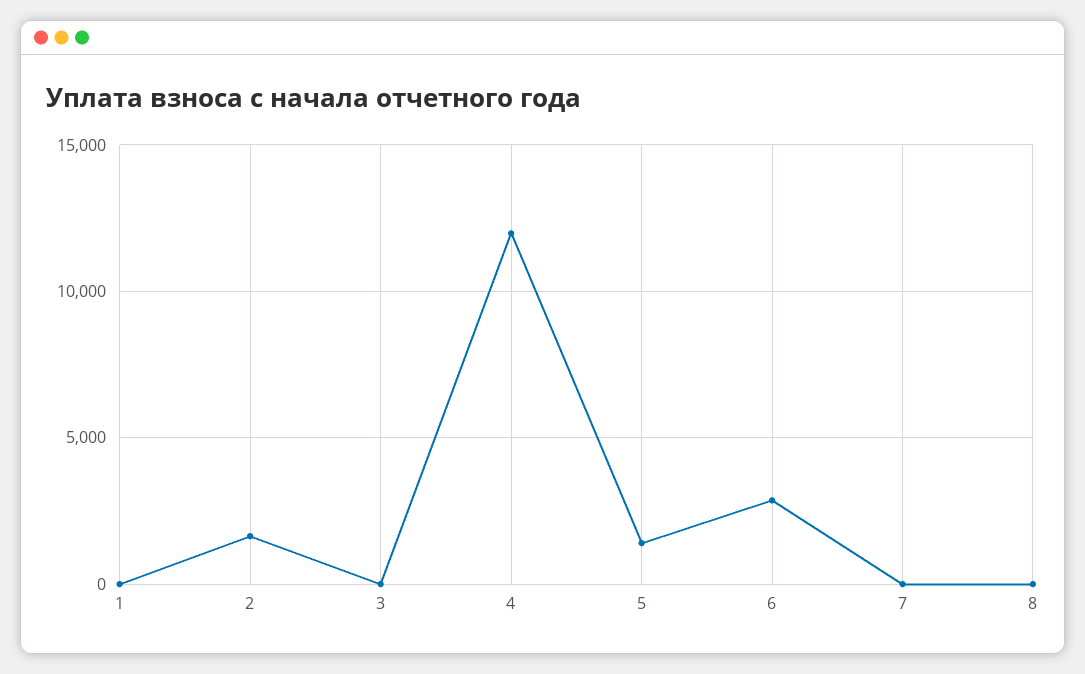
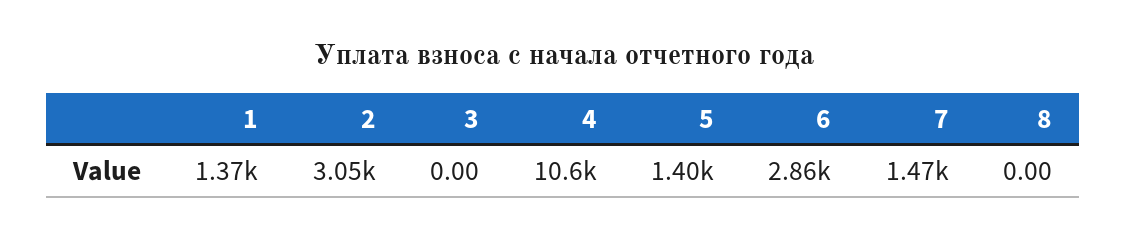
  {
-   "1": 0,
+   "1": 1370,
-   "2": 1500,
+   "2": 3050,
    "3": 0,
-   "4": 12000,
+   "4": 10600,
    "5": 1400,
    "6": 2860,
-   "7": 0,
+   "7": 1470,
    "8": 0
  }

